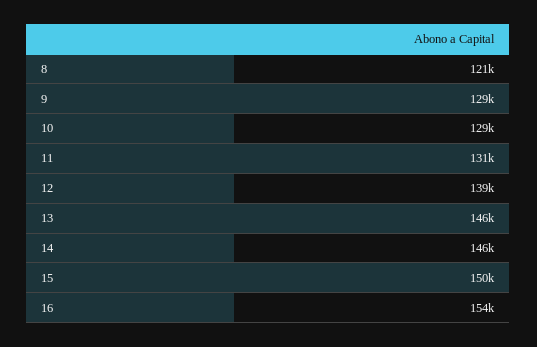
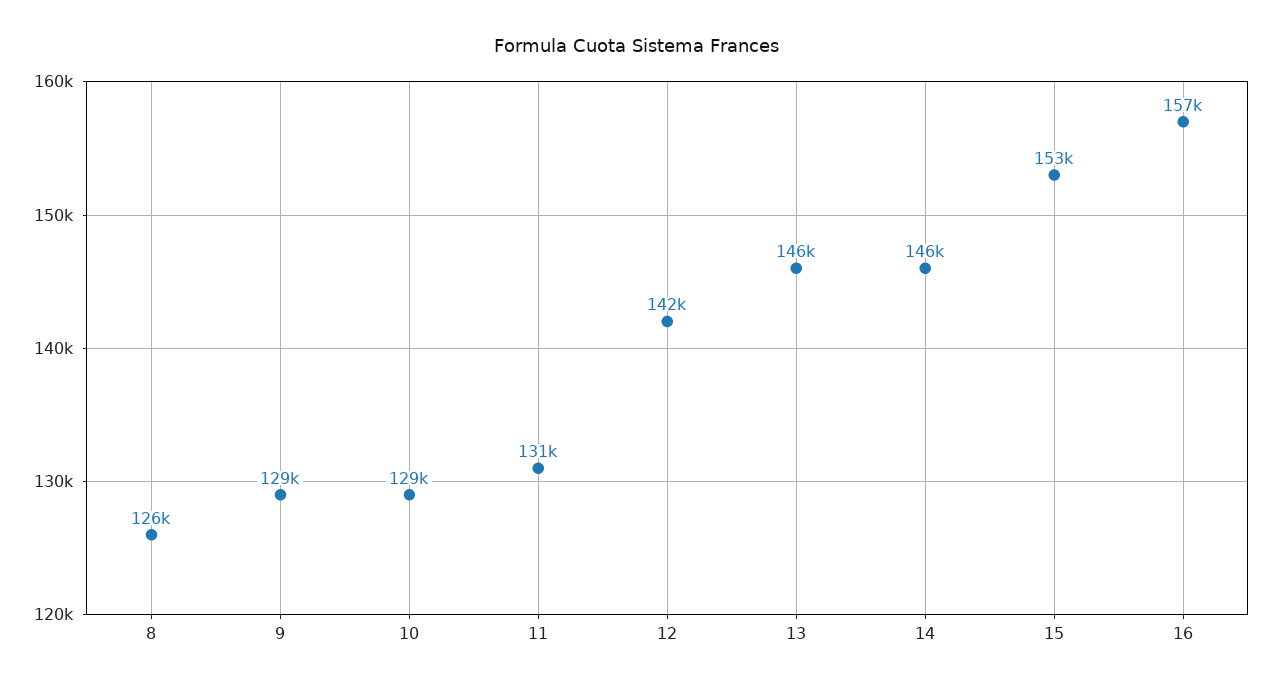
  {
-   "8": 121000,
+   "8": 126000,
    "9": 129000,
    "10": 129000,
    "11": 131000,
-   "12": 139000,
+   "12": 142000,
    "13": 146000,
    "14": 146000,
-   "15": 150000,
+   "15": 153000,
-   "16": 154000
+   "16": 157000
  }

